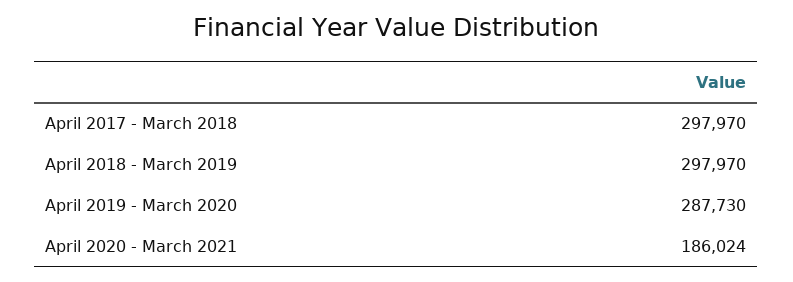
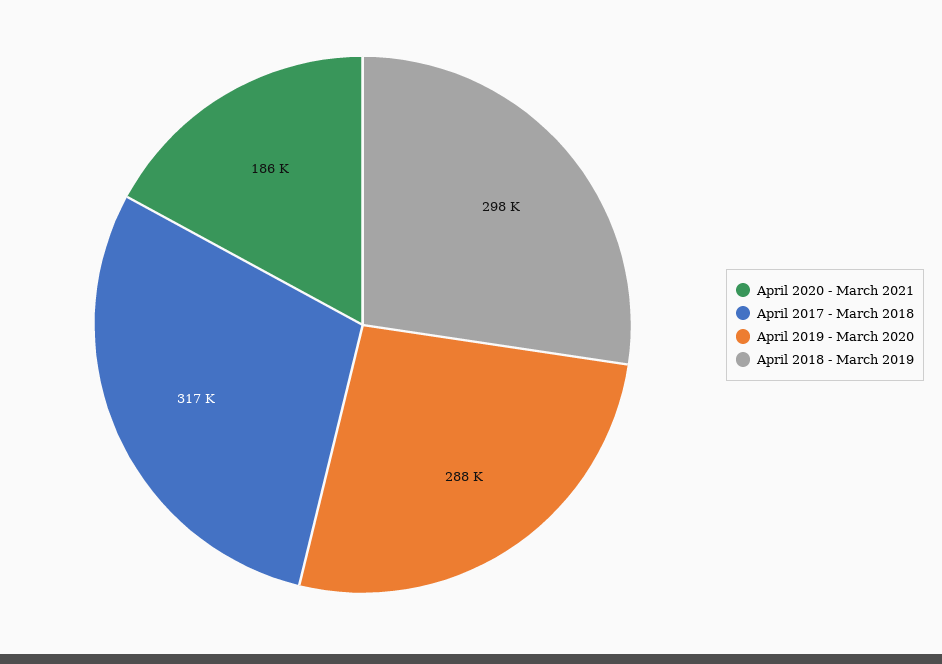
  {
-   "April 2017 - March 2018": 297970,
+   "April 2017 - March 2018": 317000,
    "April 2018 - March 2019": 297970,
    "April 2019 - March 2020": 287730,
    "April 2020 - March 2021": 186024
  }

